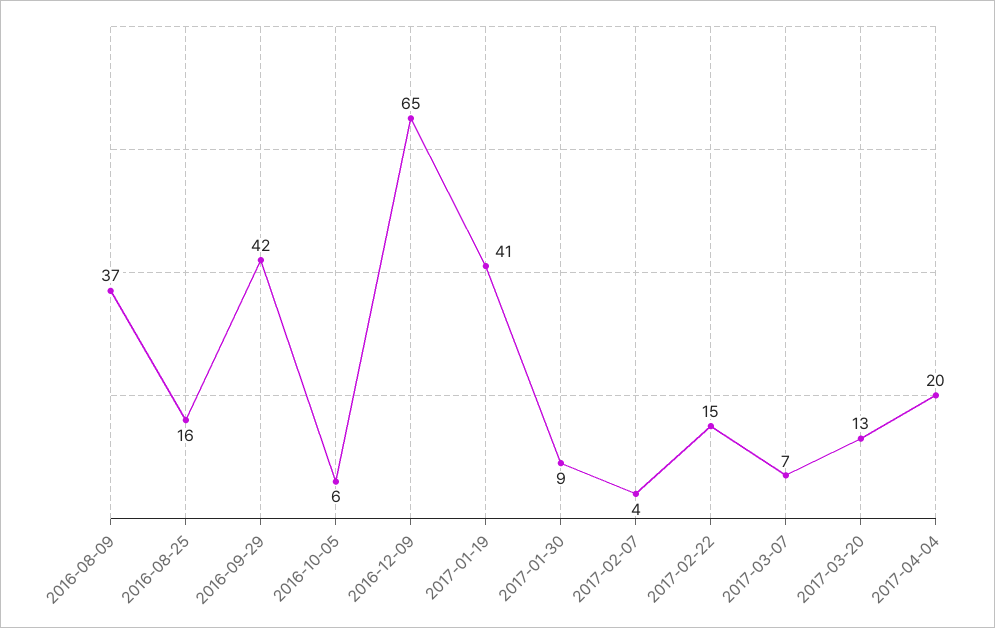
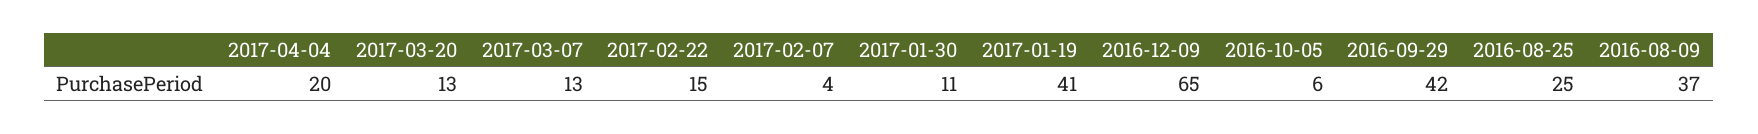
  {
    "2016-08-09": 37,
-   "2016-08-25": 16,
+   "2016-08-25": 25,
    "2016-09-29": 42,
    "2016-10-05": 6,
    "2016-12-09": 65,
    "2017-01-19": 41,
-   "2017-01-30": 9,
+   "2017-01-30": 11,
    "2017-02-07": 4,
    "2017-02-22": 15,
-   "2017-03-07": 7,
+   "2017-03-07": 13,
    "2017-03-20": 13,
    "2017-04-04": 20
  }

